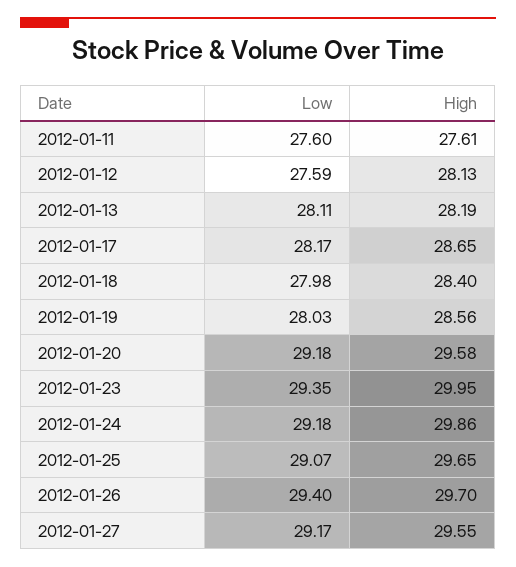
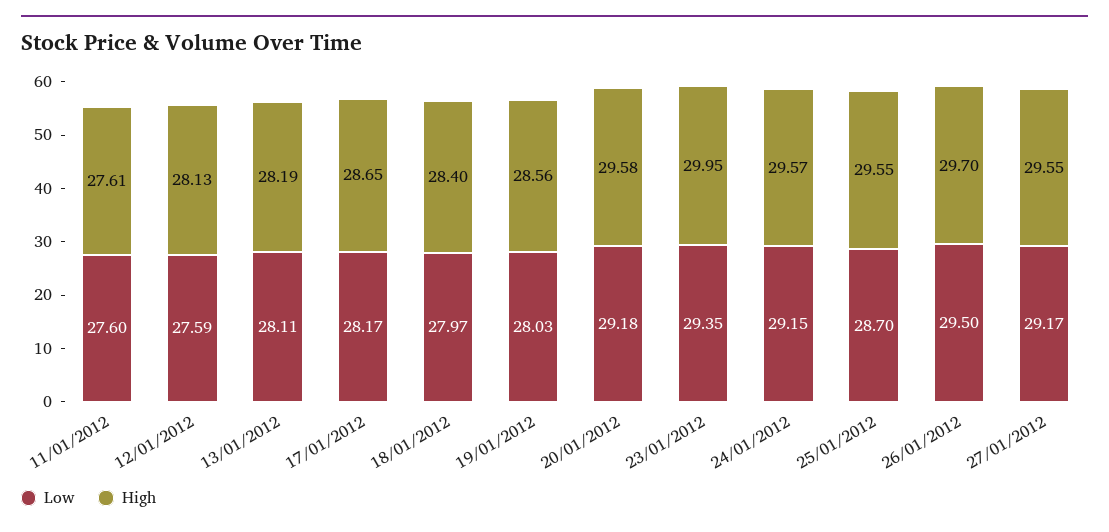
  {
    "Low": {
      "2012-01-11": 27.6,
      "2012-01-12": 27.59,
      "2012-01-13": 28.11,
      "2012-01-17": 28.17,
-     "2012-01-18": 27.98,
+     "2012-01-18": 27.97,
      "2012-01-19": 28.03,
      "2012-01-20": 29.18,
      "2012-01-23": 29.35,
-     "2012-01-24": 29.18,
+     "2012-01-24": 29.15,
-     "2012-01-25": 29.07,
+     "2012-01-25": 28.7,
-     "2012-01-26": 29.4,
+     "2012-01-26": 29.5,
      "2012-01-27": 29.17
    },
    "High": {
      "2012-01-11": 27.61,
      "2012-01-12": 28.13,
      "2012-01-13": 28.19,
      "2012-01-17": 28.65,
      "2012-01-18": 28.4,
      "2012-01-19": 28.56,
      "2012-01-20": 29.58,
      "2012-01-23": 29.95,
-     "2012-01-24": 29.86,
+     "2012-01-24": 29.57,
-     "2012-01-25": 29.65,
+     "2012-01-25": 29.55,
      "2012-01-26": 29.7,
      "2012-01-27": 29.55
    }
  }

